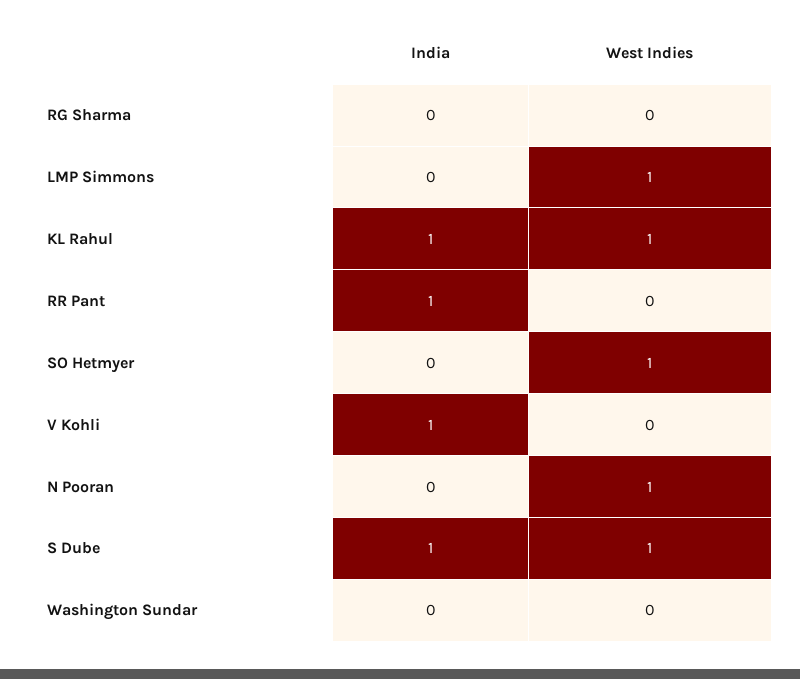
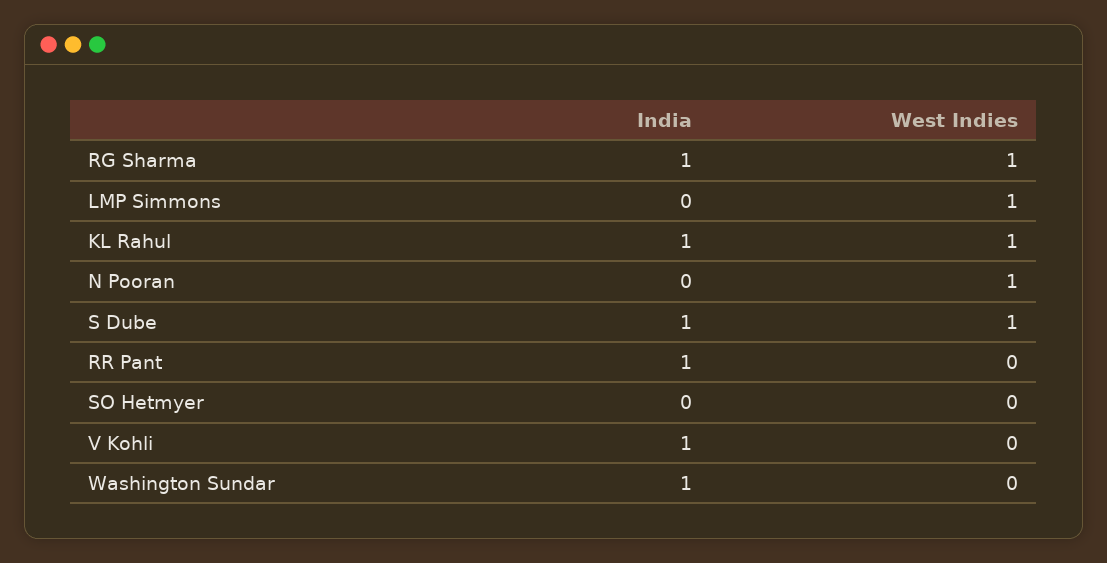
  {
    "India": {
-     "RG Sharma": 0,
+     "RG Sharma": 1,
      "LMP Simmons": 0,
      "KL Rahul": 1,
      "RR Pant": 1,
      "SO Hetmyer": 0,
      "V Kohli": 1,
      "N Pooran": 0,
      "S Dube": 1,
-     "Washington Sundar": 0
+     "Washington Sundar": 1
    },
    "West Indies": {
-     "RG Sharma": 0,
+     "RG Sharma": 1,
      "LMP Simmons": 1,
      "KL Rahul": 1,
      "RR Pant": 0,
-     "SO Hetmyer": 1,
+     "SO Hetmyer": 0,
      "V Kohli": 0,
      "N Pooran": 1,
      "S Dube": 1,
      "Washington Sundar": 0
    }
  }

